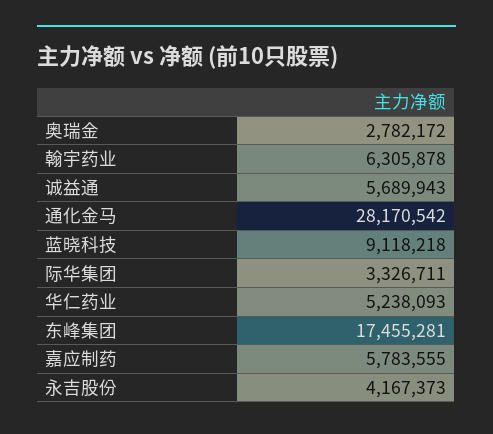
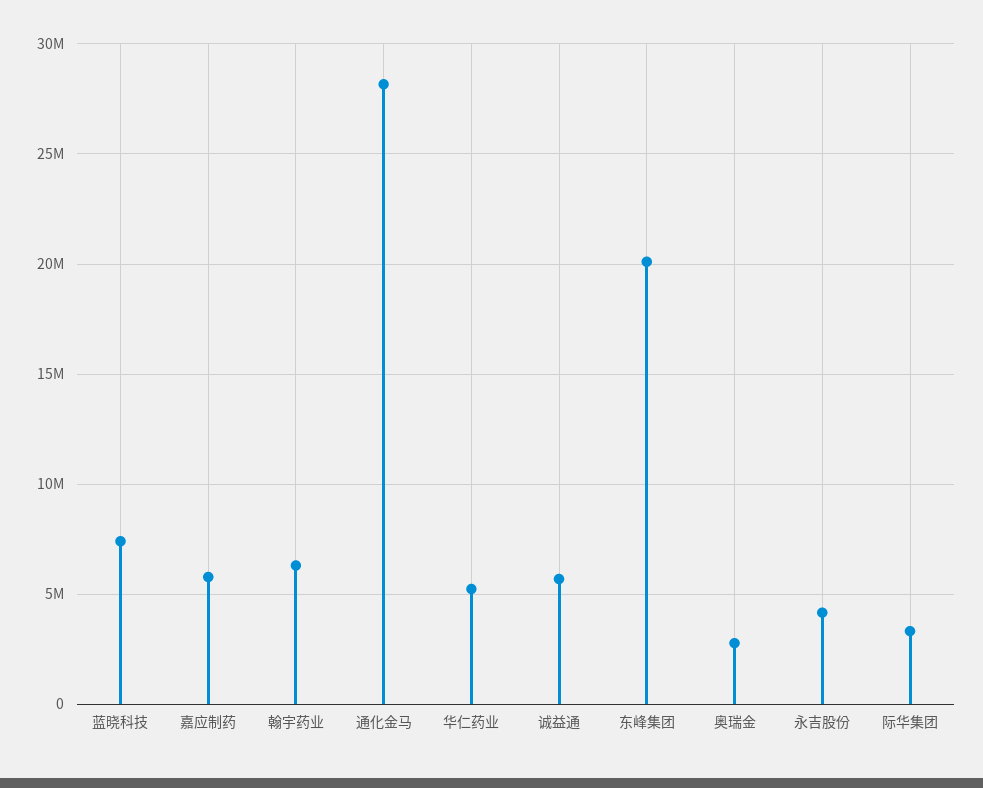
  {
    "奥瑞金": 2782172,
    "翰宇药业": 6305878,
    "诚益通": 5689943,
    "通化金马": 28170542,
-   "蓝晓科技": 9118218,
+   "蓝晓科技": 7500000,
    "际华集团": 3326711,
    "华仁药业": 5238093,
-   "东峰集团": 17455281,
+   "东峰集团": 20000000,
    "嘉应制药": 5783555,
    "永吉股份": 4167373
  }

